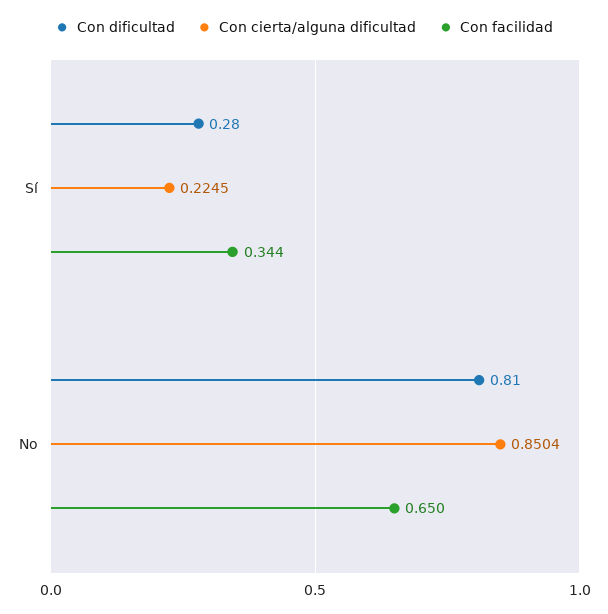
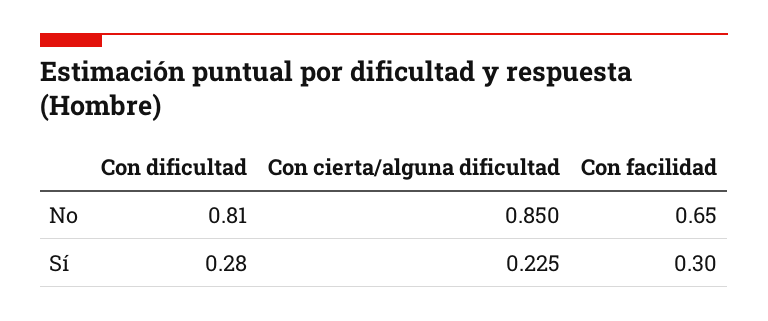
  {
    "Con dificultad": {
      "Sí": 0.28,
      "No": 0.81
    },
    "Con cierta/alguna dificultad": {
      "Sí": 0.2245,
      "No": 0.8504
    },
    "Con facilidad": {
-     "Sí": 0.344,
+     "Sí": 0.3,
      "No": 0.65
    }
  }

